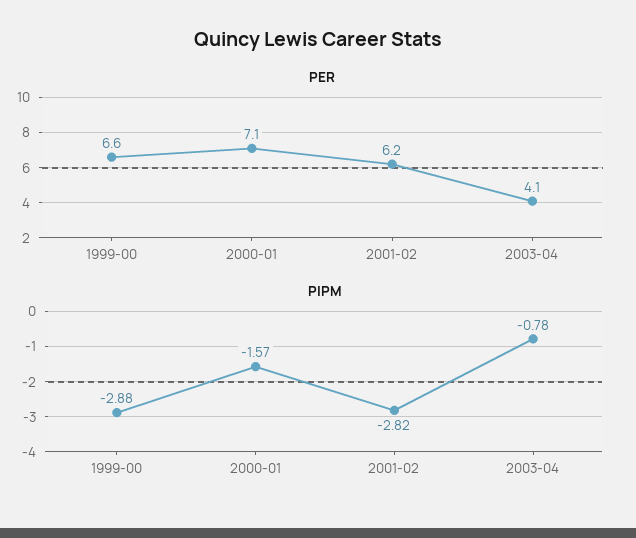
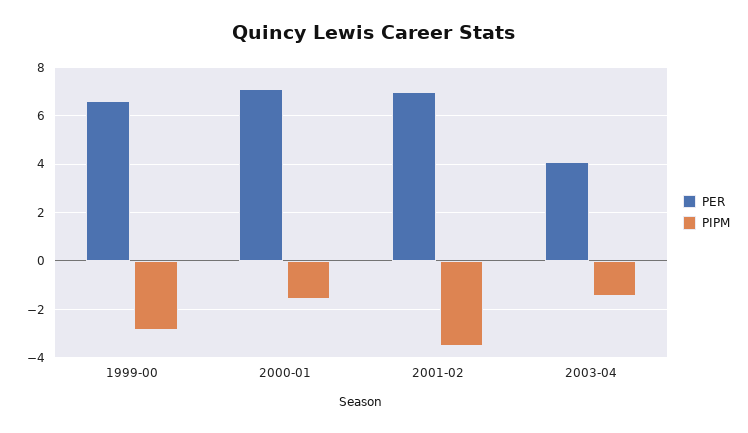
  {
    "PER": {
      "1999-00": 6.6,
      "2000-01": 7.1,
-     "2001-02": 6.2,
+     "2001-02": 7,
      "2003-04": 4.1
    },
    "PIPM": {
      "1999-00": -2.88,
      "2000-01": -1.57,
-     "2001-02": -2.82,
+     "2001-02": -3.5,
-     "2003-04": -0.78
+     "2003-04": -1.5
    }
  }

